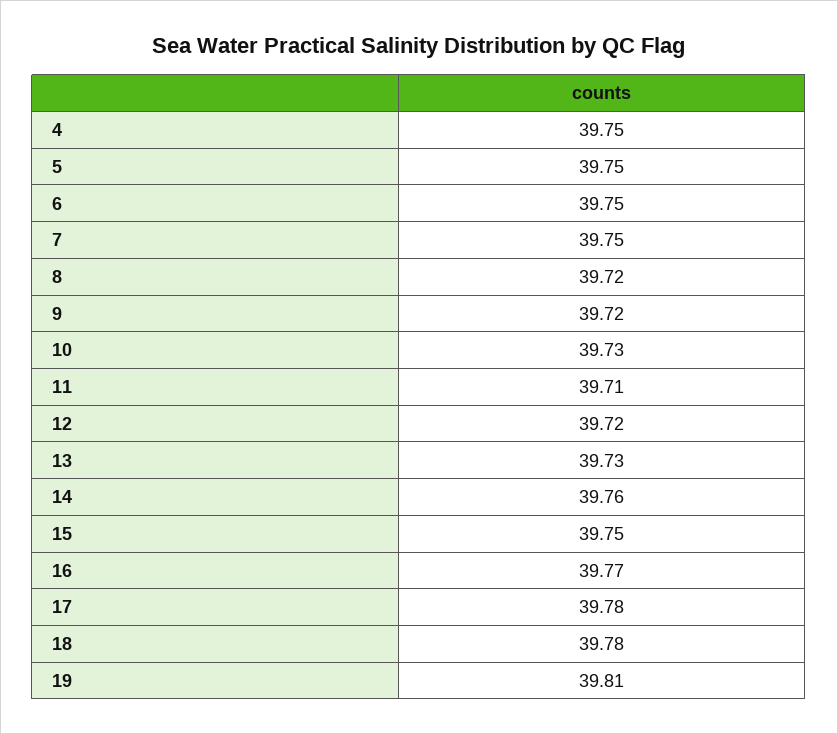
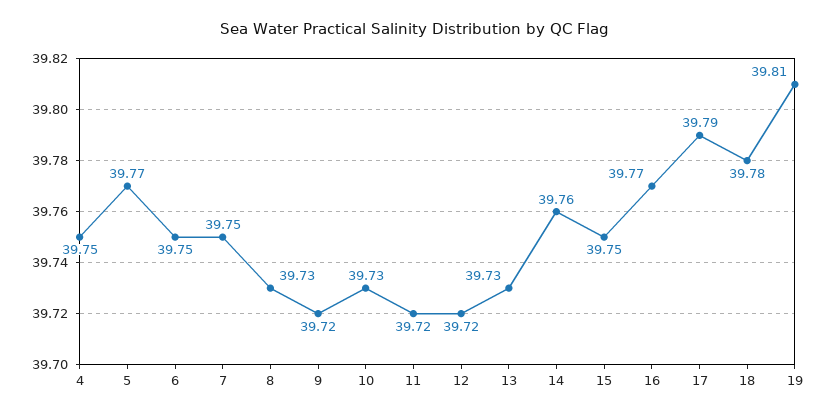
  {
    "4": 39.75,
-   "5": 39.75,
+   "5": 39.77,
    "6": 39.75,
    "7": 39.75,
-   "8": 39.72,
+   "8": 39.73,
    "9": 39.72,
    "10": 39.73,
-   "11": 39.71,
+   "11": 39.72,
    "12": 39.72,
    "13": 39.73,
    "14": 39.76,
    "15": 39.75,
    "16": 39.77,
-   "17": 39.78,
+   "17": 39.79,
    "18": 39.78,
    "19": 39.81
  }

